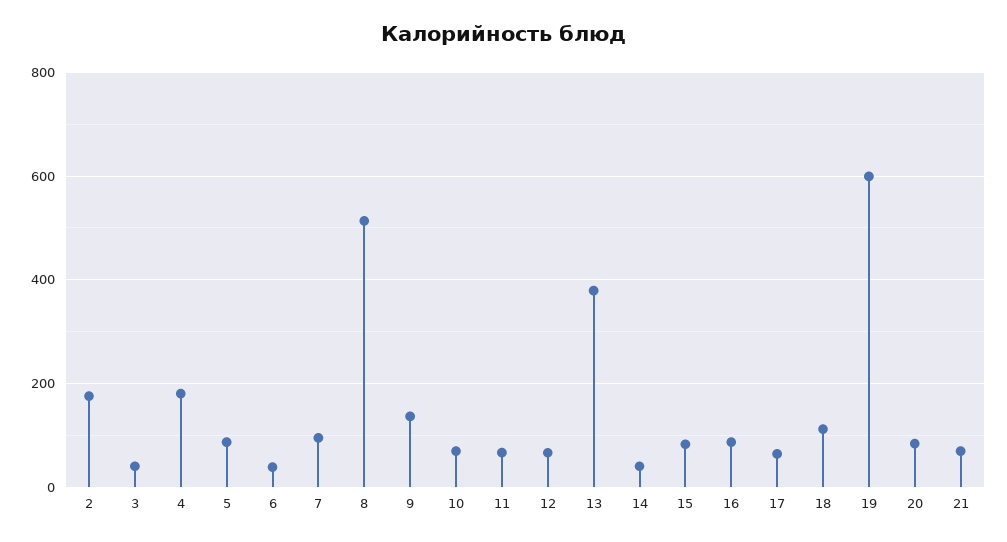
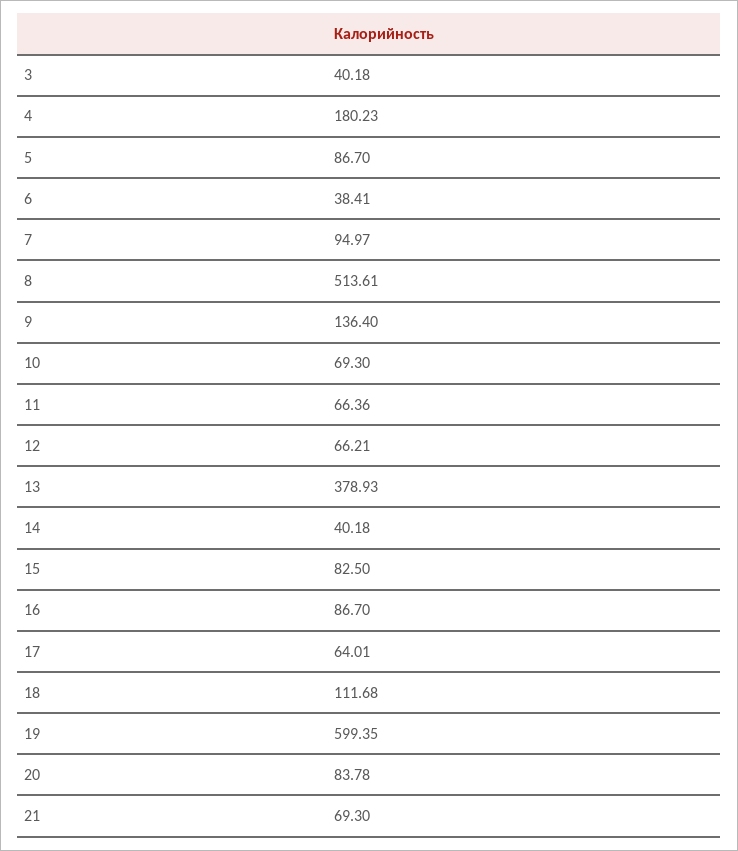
  {
-   "2": 180,
    "3": 40.18,
    "4": 180.23,
    "5": 86.7,
    "6": 38.41,
    "7": 94.97,
    "8": 513.61,
    "9": 136.4,
    "10": 69.3,
    "11": 66.36,
    "12": 66.21,
    "13": 378.93,
    "14": 40.18,
    "15": 82.5,
    "16": 86.7,
    "17": 64.01,
    "18": 111.68,
    "19": 599.35,
    "20": 83.78,
    "21": 69.3
  }

